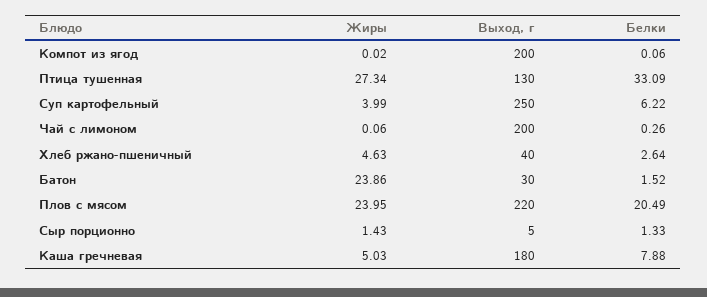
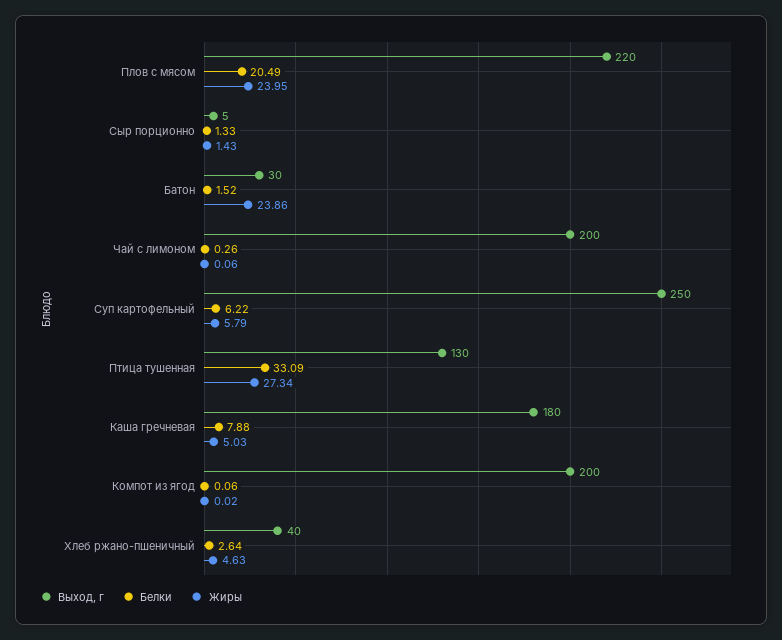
  {
    "Жиры": {
      "Компот из ягод": 0.02,
      "Птица тушенная": 27.34,
-     "Суп картофельный": 3.99,
+     "Суп картофельный": 5.79,
      "Чай с лимоном": 0.06,
      "Хлеб ржано-пшеничный": 4.63,
      "Батон": 23.86,
      "Плов с мясом": 23.95,
      "Сыр порционно": 1.43,
      "Каша гречневая": 5.03
    },
    "Выход, г": {
      "Компот из ягод": 200,
      "Птица тушенная": 130,
      "Суп картофельный": 250,
      "Чай с лимоном": 200,
      "Хлеб ржано-пшеничный": 40,
      "Батон": 30,
      "Плов с мясом": 220,
      "Сыр порционно": 5,
      "Каша гречневая": 180
    },
    "Белки": {
      "Компот из ягод": 0.06,
      "Птица тушенная": 33.09,
      "Суп картофельный": 6.22,
      "Чай с лимоном": 0.26,
      "Хлеб ржано-пшеничный": 2.64,
      "Батон": 1.52,
      "Плов с мясом": 20.49,
      "Сыр порционно": 1.33,
      "Каша гречневая": 7.88
    }
  }

